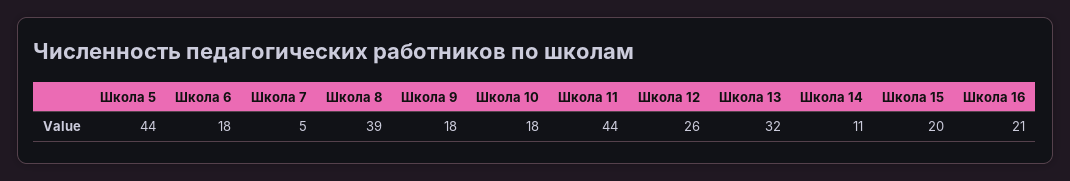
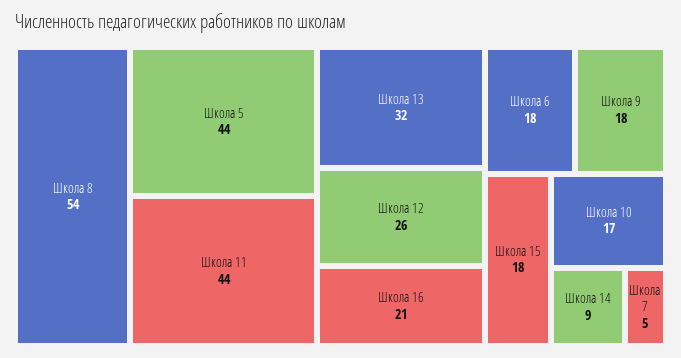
  {
    "Школа 5": 44,
    "Школа 6": 18,
    "Школа 7": 5,
-   "Школа 8": 39,
+   "Школа 8": 54,
    "Школа 9": 18,
-   "Школа 10": 18,
+   "Школа 10": 17,
    "Школа 11": 44,
    "Школа 12": 26,
    "Школа 13": 32,
-   "Школа 14": 11,
+   "Школа 14": 9,
-   "Школа 15": 20,
+   "Школа 15": 18,
    "Школа 16": 21
  }

